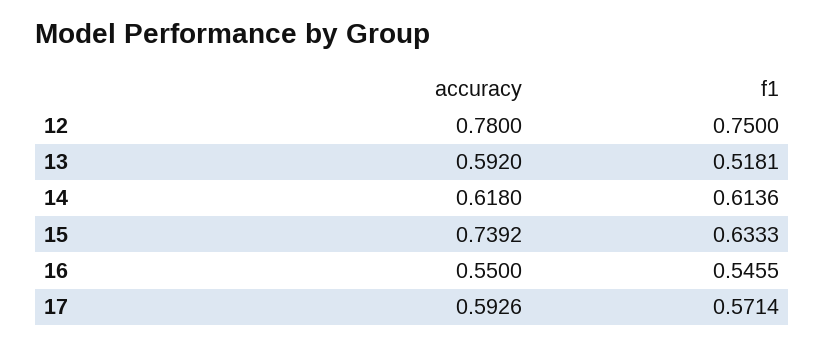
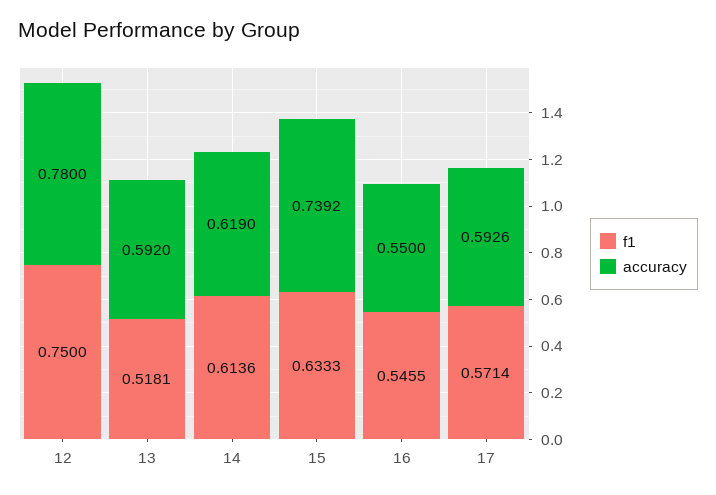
  {
    "accuracy": {
      "12": 0.78,
      "13": 0.592,
-     "14": 0.618,
+     "14": 0.619,
      "15": 0.7392,
      "16": 0.55,
      "17": 0.5926
    },
    "f1": {
      "12": 0.75,
      "13": 0.5181,
      "14": 0.6136,
      "15": 0.6333,
      "16": 0.5455,
      "17": 0.5714
    }
  }

